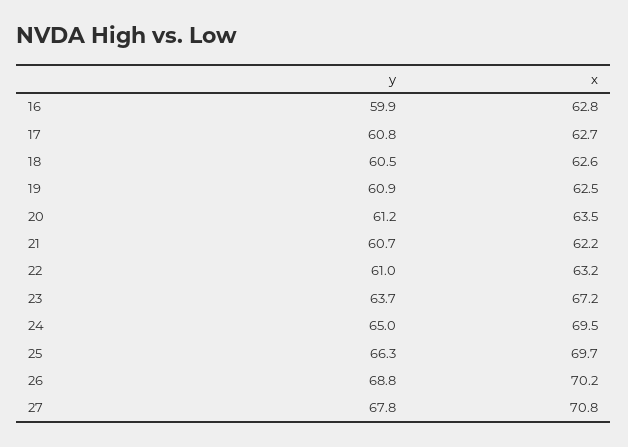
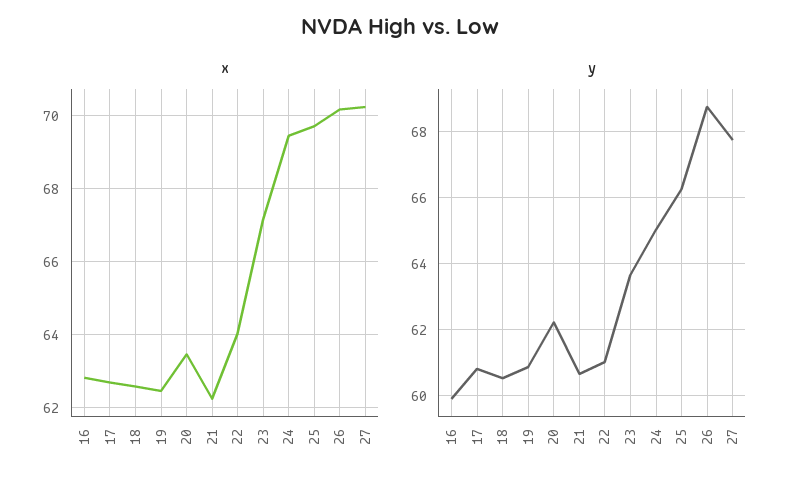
  {
    "y": {
      "16": 59.9,
      "17": 60.8,
      "18": 60.5,
      "19": 60.9,
-     "20": 61.2,
+     "20": 62.2,
      "21": 60.7,
      "22": 61,
      "23": 63.7,
      "24": 65,
      "25": 66.3,
      "26": 68.8,
      "27": 67.8
    },
    "x": {
      "16": 62.8,
      "17": 62.7,
      "18": 62.6,
      "19": 62.5,
      "20": 63.5,
      "21": 62.2,
-     "22": 63.2,
+     "22": 64,
      "23": 67.2,
      "24": 69.5,
      "25": 69.7,
      "26": 70.2,
-     "27": 70.8
+     "27": 70.2
    }
  }

